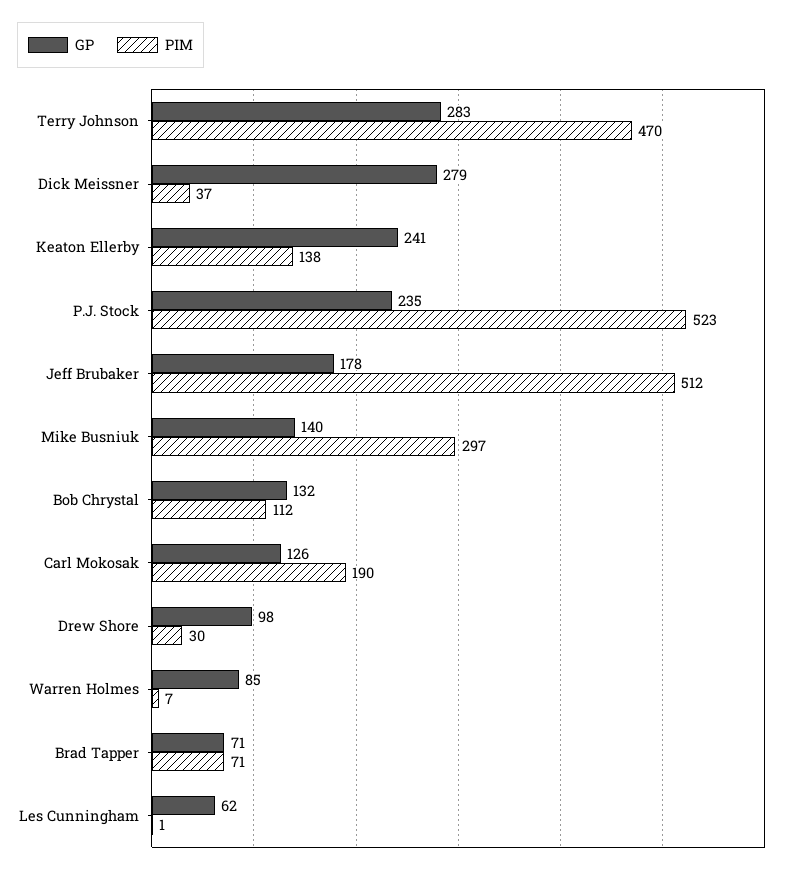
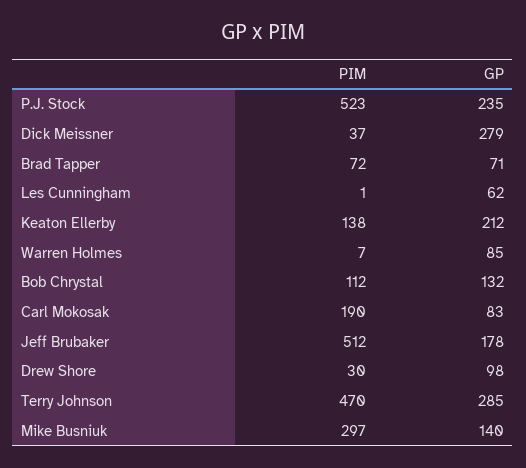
  {
    "GP": {
-     "Terry Johnson": 283,
+     "Terry Johnson": 285,
      "Dick Meissner": 279,
-     "Keaton Ellerby": 241,
+     "Keaton Ellerby": 212,
      "P.J. Stock": 235,
      "Jeff Brubaker": 178,
      "Mike Busniuk": 140,
      "Bob Chrystal": 132,
-     "Carl Mokosak": 126,
+     "Carl Mokosak": 83,
      "Drew Shore": 98,
      "Warren Holmes": 85,
      "Brad Tapper": 71,
      "Les Cunningham": 62
    },
    "PIM": {
      "Terry Johnson": 470,
      "Dick Meissner": 37,
      "Keaton Ellerby": 138,
      "P.J. Stock": 523,
      "Jeff Brubaker": 512,
      "Mike Busniuk": 297,
      "Bob Chrystal": 112,
      "Carl Mokosak": 190,
      "Drew Shore": 30,
      "Warren Holmes": 7,
-     "Brad Tapper": 71,
+     "Brad Tapper": 72,
      "Les Cunningham": 1
    }
  }

